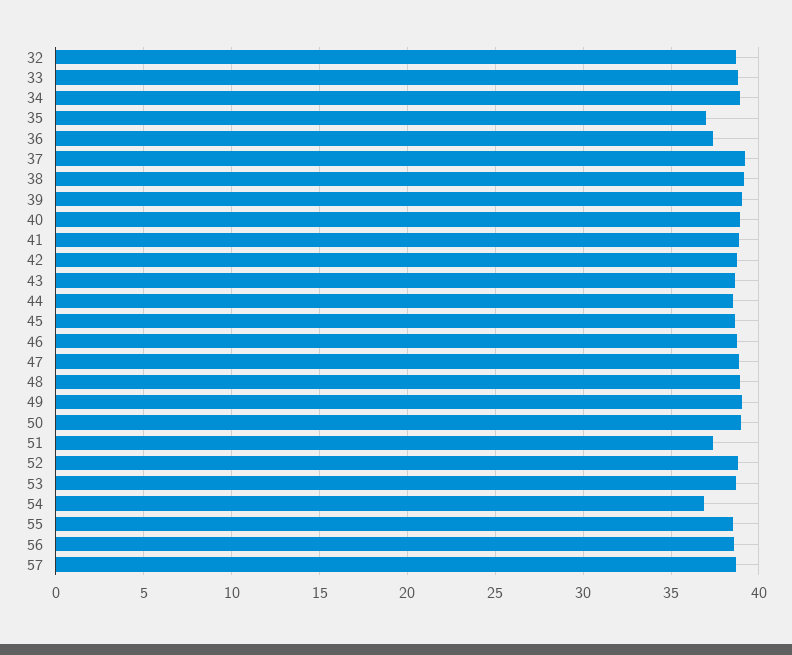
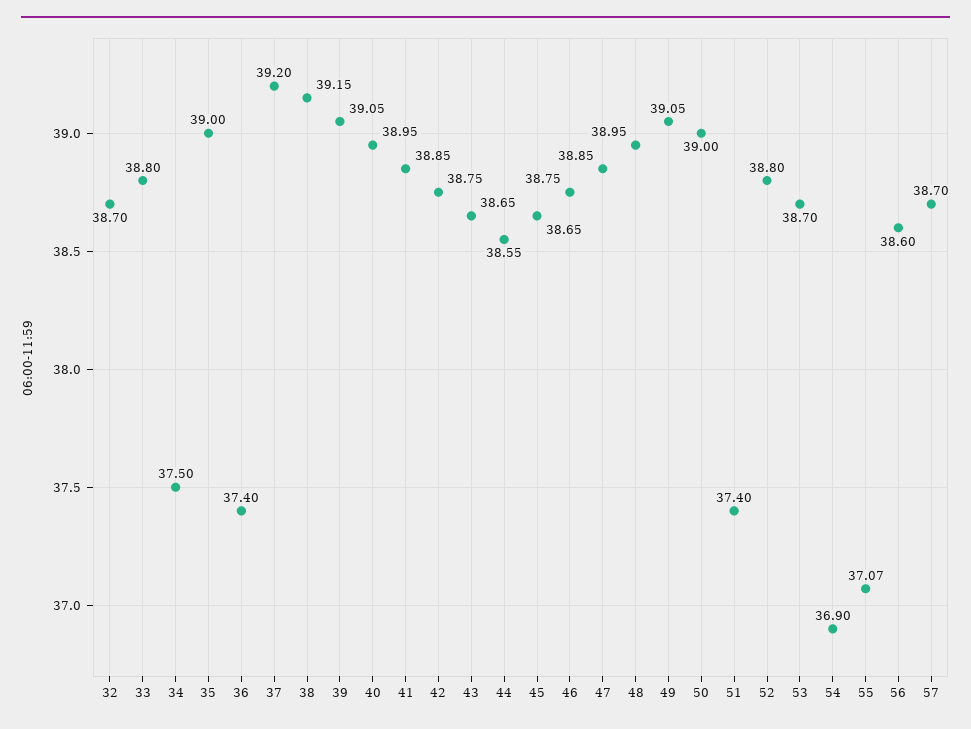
  {
    "32": 38.7,
    "33": 38.8,
-   "34": 39,
+   "34": 37.5,
-   "35": 37,
+   "35": 39,
    "36": 37.4,
    "37": 39.2,
    "38": 39.15,
    "39": 39.05,
    "40": 38.95,
    "41": 38.85,
    "42": 38.75,
    "43": 38.65,
    "44": 38.55,
    "45": 38.65,
    "46": 38.75,
    "47": 38.85,
    "48": 38.95,
    "49": 39.05,
    "50": 39,
    "51": 37.4,
    "52": 38.8,
    "53": 38.7,
    "54": 36.9,
-   "55": 38.5,
+   "55": 37.07,
    "56": 38.6,
    "57": 38.7
  }

